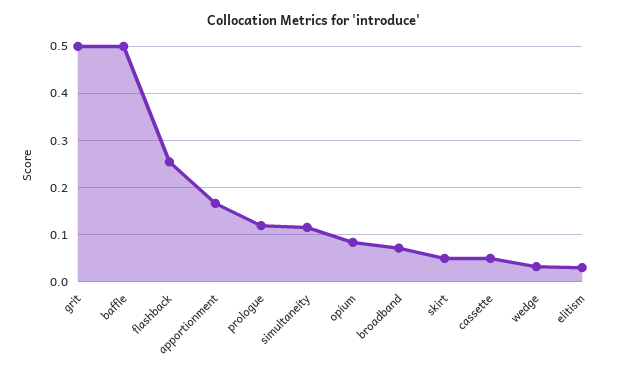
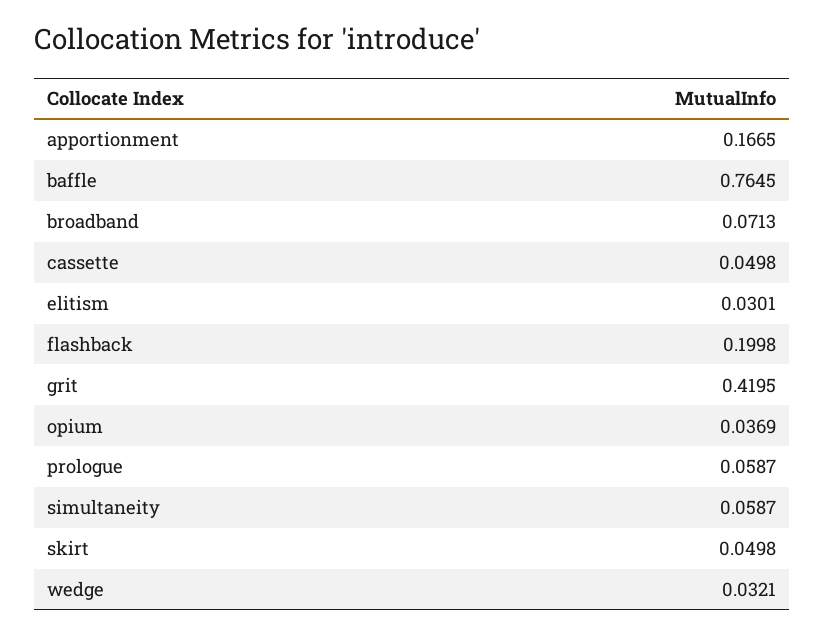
  {
-   "grit": 0.5,
+   "grit": 0.4195,
-   "baffle": 0.5,
+   "baffle": 0.7645,
-   "flashback": 0.26,
+   "flashback": 0.1998,
    "apportionment": 0.1665,
-   "prologue": 0.12,
+   "prologue": 0.0587,
-   "simultaneity": 0.12,
+   "simultaneity": 0.0587,
-   "opium": 0.08,
+   "opium": 0.0369,
    "broadband": 0.0713,
    "skirt": 0.0498,
    "cassette": 0.0498,
    "wedge": 0.0321,
    "elitism": 0.0301
  }

